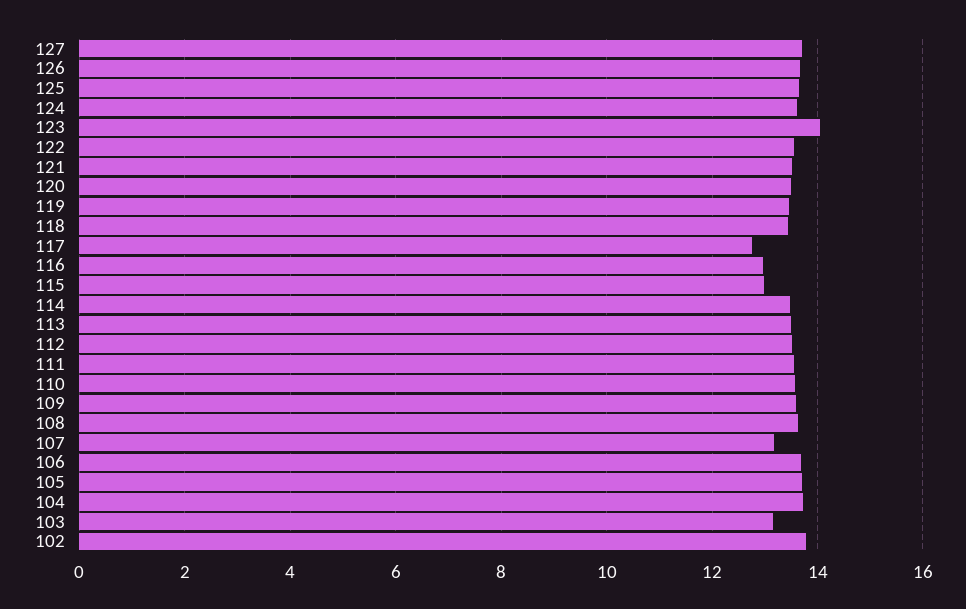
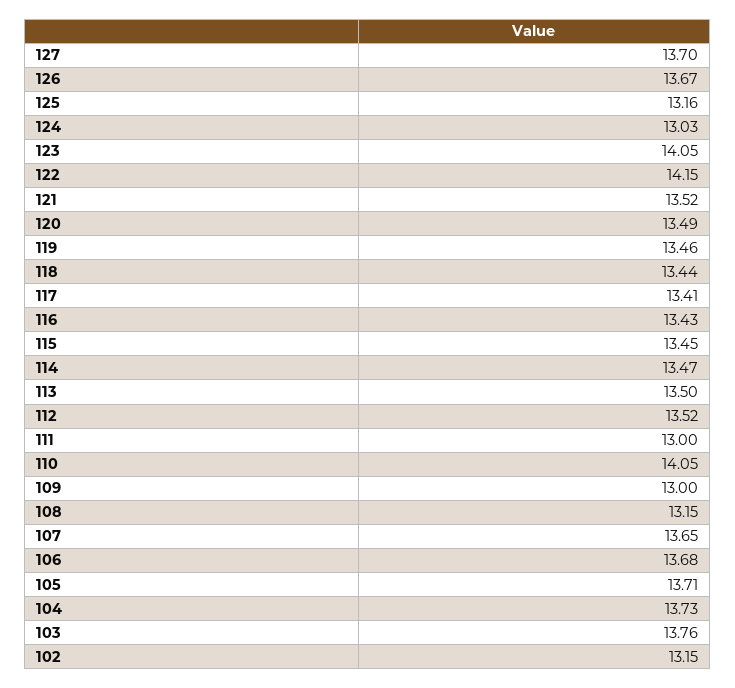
  {
    "127": 13.7,
    "126": 13.67,
-   "125": 13.6,
+   "125": 13.16,
-   "124": 13.6,
+   "124": 13.03,
    "123": 14.05,
-   "122": 13.6,
+   "122": 14.15,
    "121": 13.52,
    "120": 13.49,
    "119": 13.46,
    "118": 13.44,
-   "117": 12.8,
+   "117": 13.41,
-   "116": 13,
+   "116": 13.43,
-   "115": 13,
+   "115": 13.45,
    "114": 13.47,
    "113": 13.5,
    "112": 13.52,
-   "111": 13.6,
+   "111": 13,
-   "110": 13.6,
+   "110": 14.05,
-   "109": 13.6,
+   "109": 13,
-   "108": 13.6,
+   "108": 13.15,
-   "107": 13.2,
+   "107": 13.65,
    "106": 13.68,
    "105": 13.71,
    "104": 13.73,
-   "103": 13.2,
+   "103": 13.76,
-   "102": 13.8
+   "102": 13.15
  }

